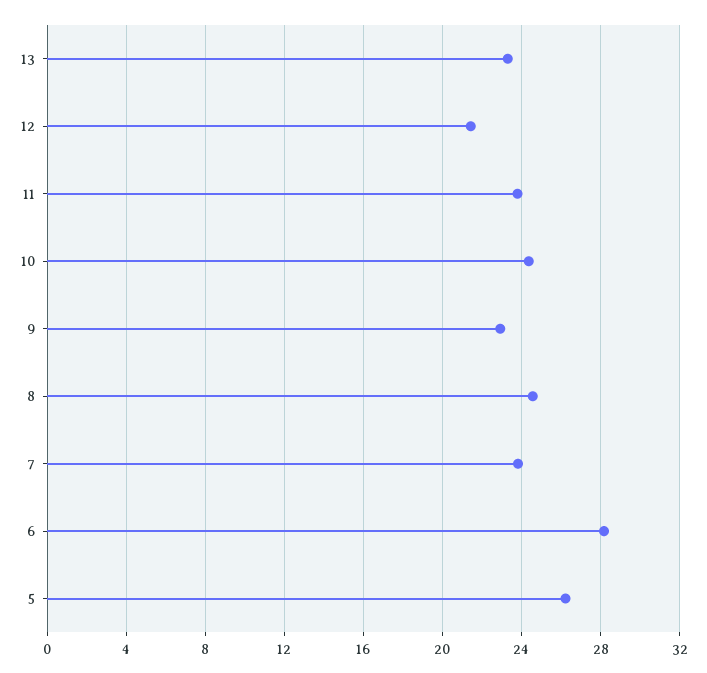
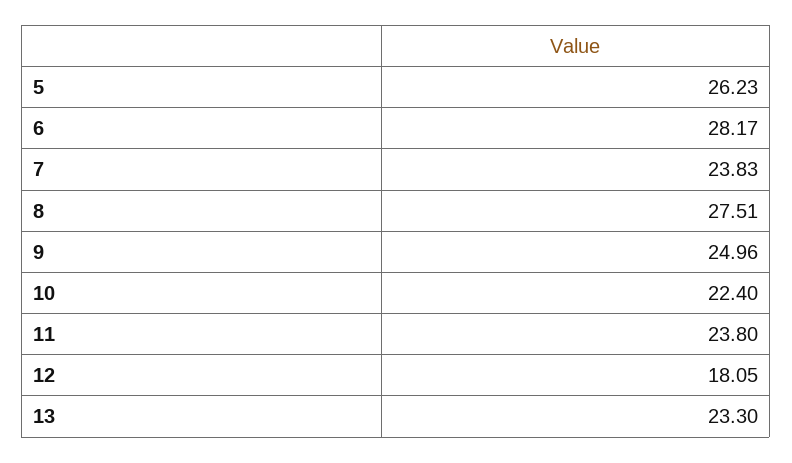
  {
    "13": 23.3,
-   "12": 21.5,
+   "12": 18.05,
    "11": 23.8,
-   "10": 24.5,
+   "10": 22.4,
-   "9": 23,
+   "9": 24.96,
-   "8": 24.5,
+   "8": 27.51,
    "7": 23.83,
    "6": 28.17,
    "5": 26.23
  }

